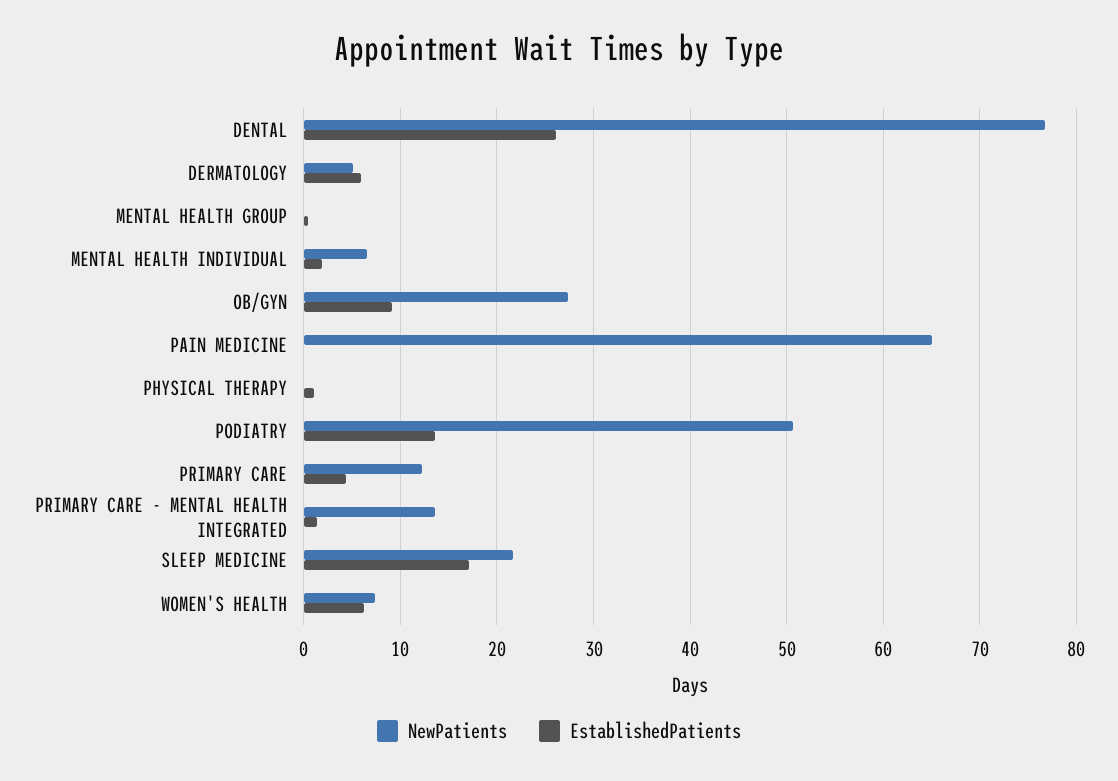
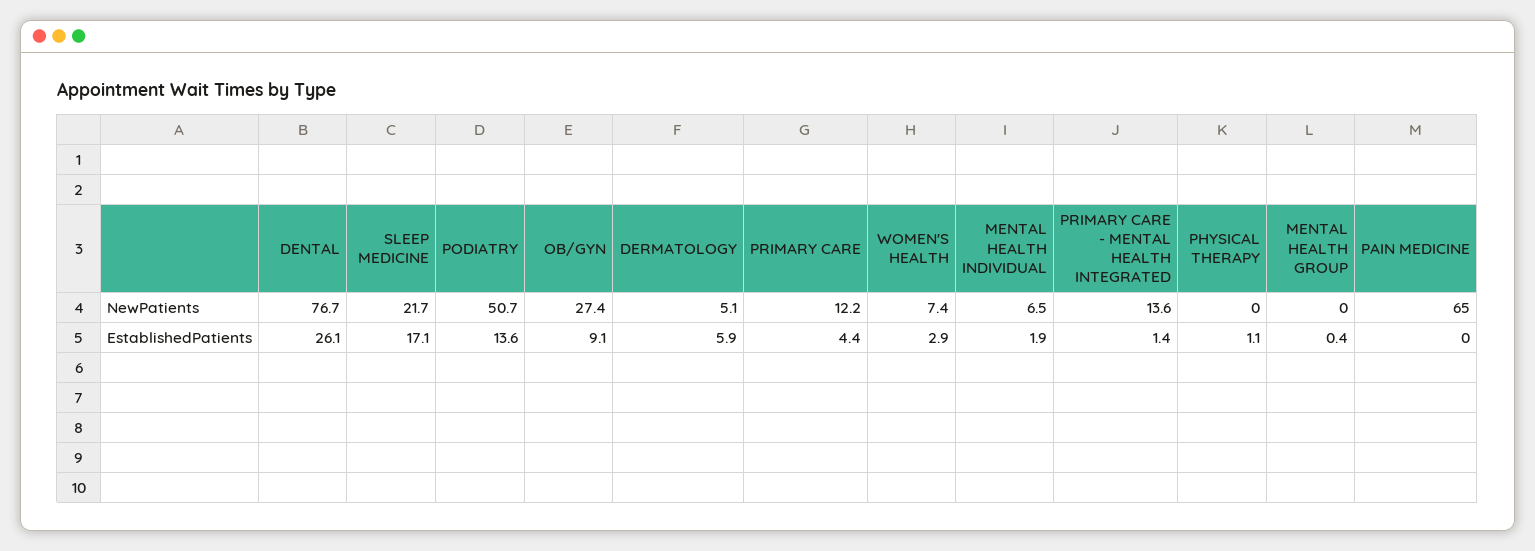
  {
    "NewPatients": {
      "DENTAL": 76.7,
      "DERMATOLOGY": 5.1,
      "MENTAL HEALTH GROUP": 0,
      "MENTAL HEALTH INDIVIDUAL": 6.5,
      "OB/GYN": 27.4,
      "PAIN MEDICINE": 65,
      "PHYSICAL THERAPY": 0,
      "PODIATRY": 50.7,
      "PRIMARY CARE": 12.2,
      "PRIMARY CARE - MENTAL HEALTH INTEGRATED": 13.6,
      "SLEEP MEDICINE": 21.7,
      "WOMEN'S HEALTH": 7.4
    },
    "EstablishedPatients": {
      "DENTAL": 26.1,
      "DERMATOLOGY": 5.9,
      "MENTAL HEALTH GROUP": 0.4,
      "MENTAL HEALTH INDIVIDUAL": 1.9,
      "OB/GYN": 9.1,
      "PAIN MEDICINE": 0,
      "PHYSICAL THERAPY": 1.1,
      "PODIATRY": 13.6,
      "PRIMARY CARE": 4.4,
      "PRIMARY CARE - MENTAL HEALTH INTEGRATED": 1.4,
      "SLEEP MEDICINE": 17.1,
-     "WOMEN'S HEALTH": 6
+     "WOMEN'S HEALTH": 2.9
    }
  }

